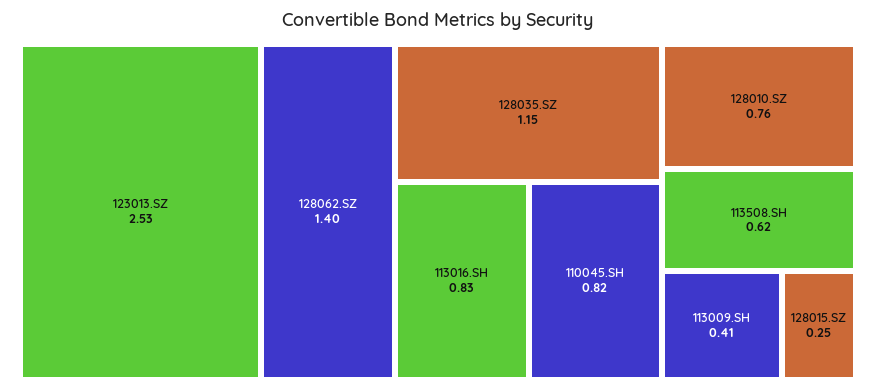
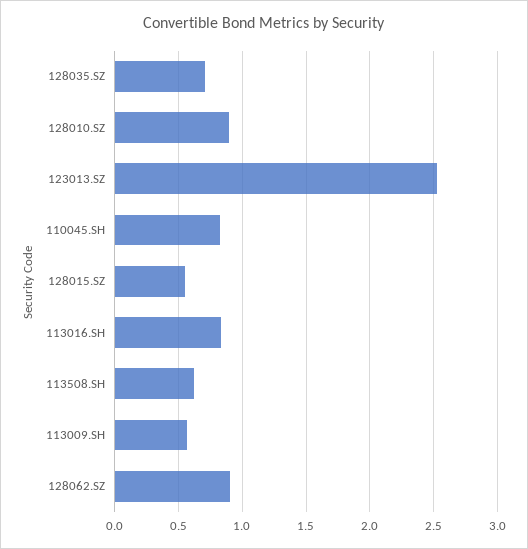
  {
    "123013.SZ": 2.53,
-   "128062.SZ": 1.4,
+   "128062.SZ": 0.9,
-   "128035.SZ": 1.15,
+   "128035.SZ": 0.7,
    "113016.SH": 0.83,
    "110045.SH": 0.82,
-   "128010.SZ": 0.76,
+   "128010.SZ": 0.9,
    "113508.SH": 0.62,
-   "113009.SH": 0.41,
+   "113009.SH": 0.55,
-   "128015.SZ": 0.25
+   "128015.SZ": 0.55
  }

